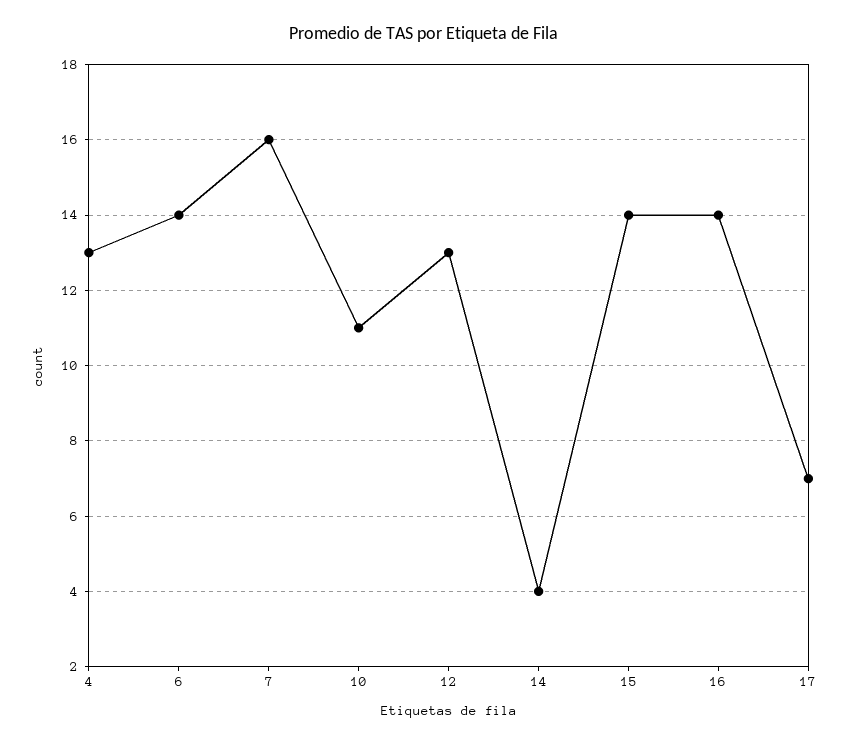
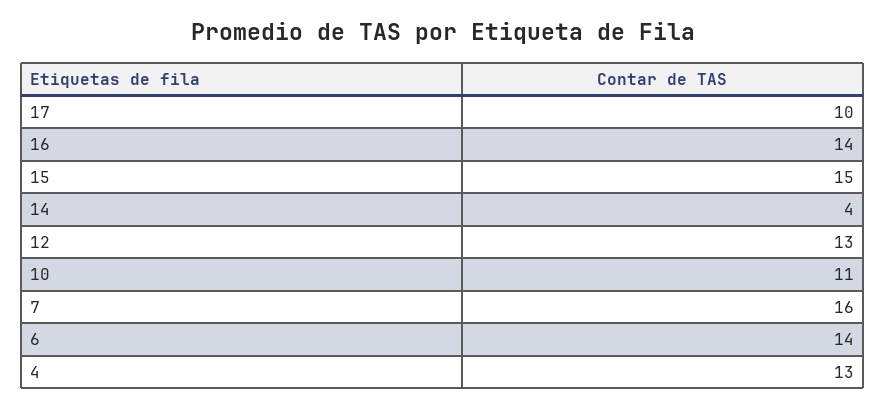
  {
    "4": 13,
    "6": 14,
    "7": 16,
    "10": 11,
    "12": 13,
    "14": 4,
-   "15": 14,
+   "15": 15,
    "16": 14,
-   "17": 7
+   "17": 10
  }

